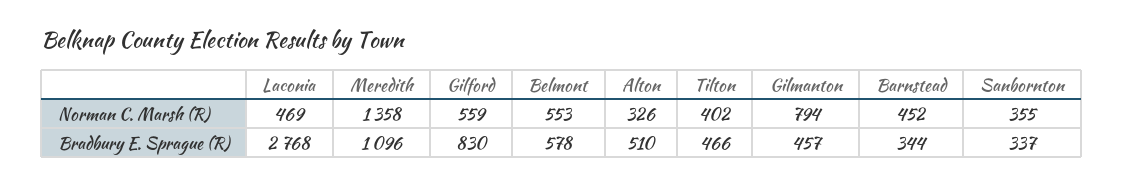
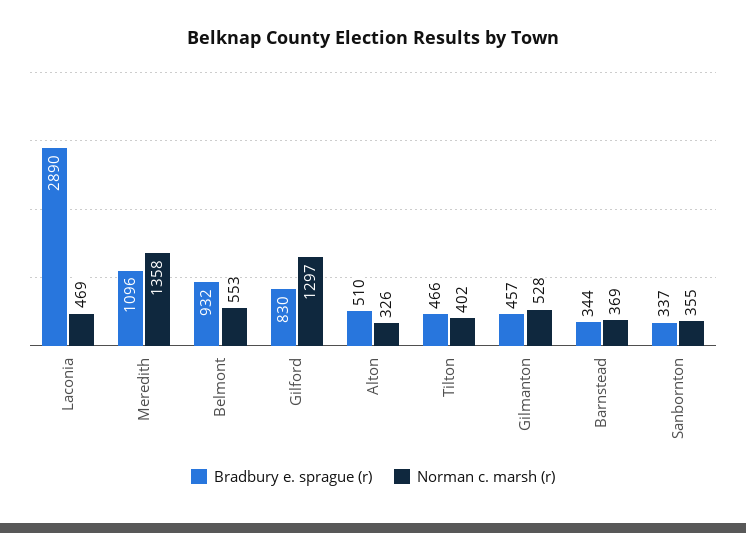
  {
    "Norman C. Marsh (R)": {
      "Laconia": 469,
      "Meredith": 1358,
-     "Gilford": 559,
+     "Gilford": 1297,
      "Belmont": 553,
      "Alton": 326,
      "Tilton": 402,
-     "Gilmanton": 794,
+     "Gilmanton": 528,
-     "Barnstead": 452,
+     "Barnstead": 369,
      "Sanbornton": 355
    },
    "Bradbury E. Sprague (R)": {
-     "Laconia": 2768,
+     "Laconia": 2890,
      "Meredith": 1096,
      "Gilford": 830,
-     "Belmont": 578,
+     "Belmont": 932,
      "Alton": 510,
      "Tilton": 466,
      "Gilmanton": 457,
      "Barnstead": 344,
      "Sanbornton": 337
    }
  }

